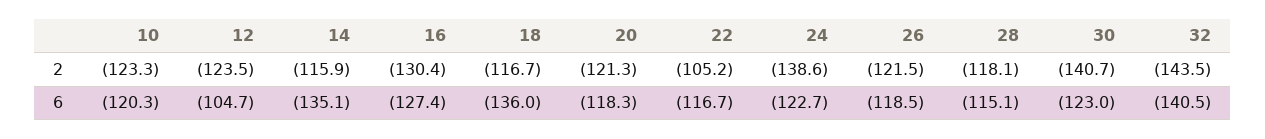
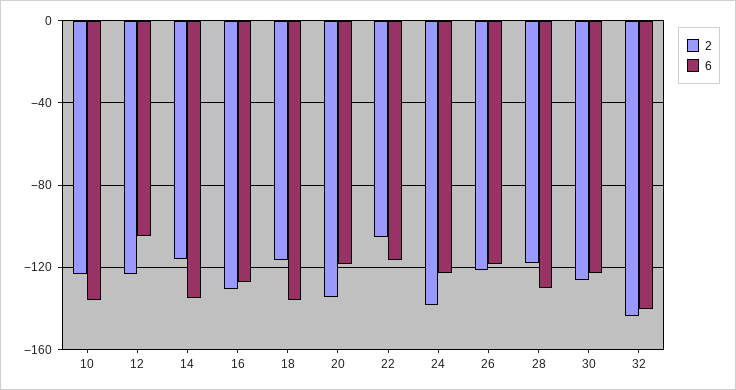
  {
    "2": {
      "10": -123.3,
      "12": -123.5,
      "14": -115.9,
      "16": -130.4,
      "18": -116.7,
-     "20": -121.3,
+     "20": -135,
      "22": -105.2,
      "24": -138.6,
      "26": -121.5,
      "28": -118.1,
-     "30": -140.7,
+     "30": -125,
      "32": -143.5
    },
    "6": {
-     "10": -120.3,
+     "10": -135,
      "12": -104.7,
      "14": -135.1,
      "16": -127.4,
      "18": -136,
      "20": -118.3,
      "22": -116.7,
      "24": -122.7,
      "26": -118.5,
-     "28": -115.1,
+     "28": -130,
      "30": -123,
      "32": -140.5
    }
  }

